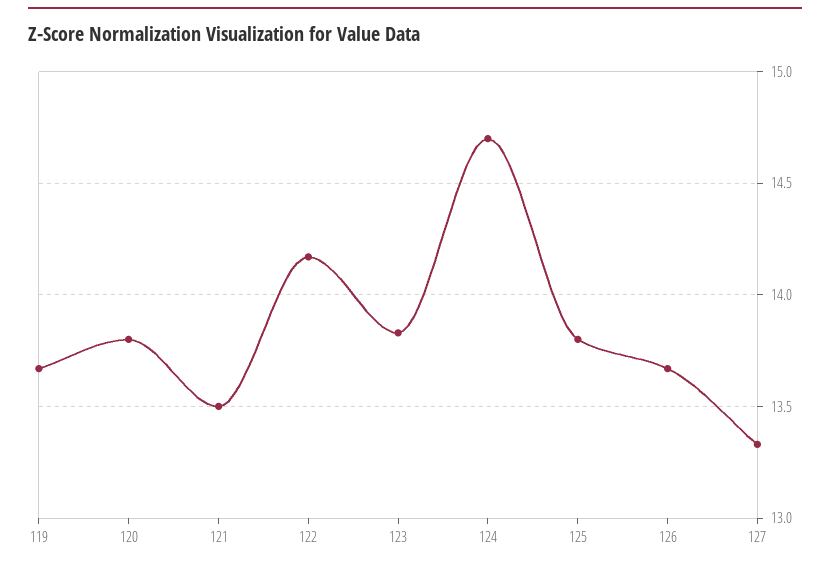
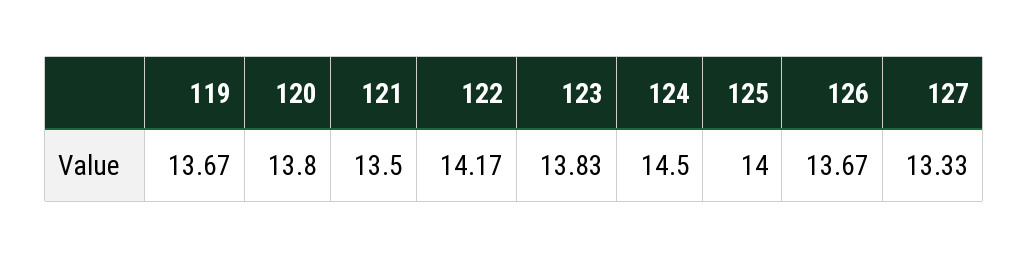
  {
    "119": 13.67,
    "120": 13.8,
    "121": 13.5,
    "122": 14.17,
    "123": 13.83,
-   "124": 14.7,
+   "124": 14.5,
-   "125": 13.8,
+   "125": 14,
    "126": 13.67,
    "127": 13.33
  }

